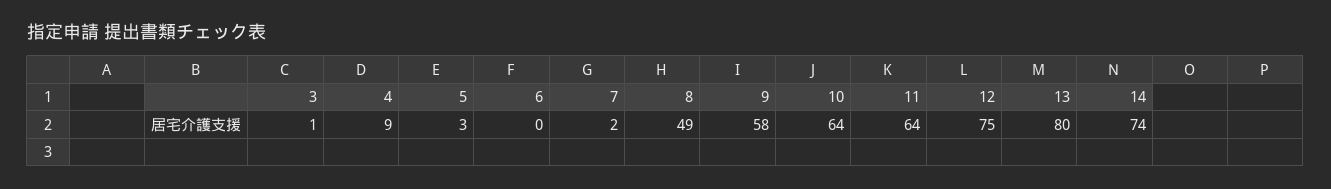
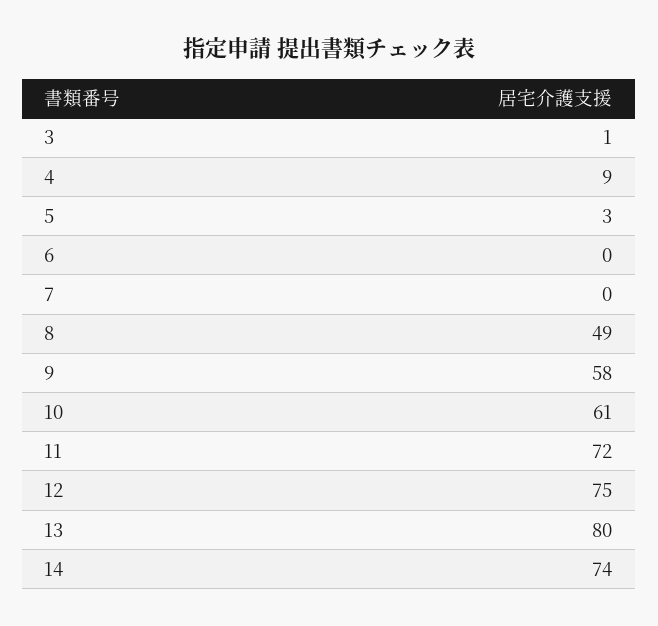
  {
    "3": 1,
    "4": 9,
    "5": 3,
    "6": 0,
-   "7": 2,
+   "7": 0,
    "8": 49,
    "9": 58,
-   "10": 64,
+   "10": 61,
-   "11": 64,
+   "11": 72,
    "12": 75,
    "13": 80,
    "14": 74
  }

